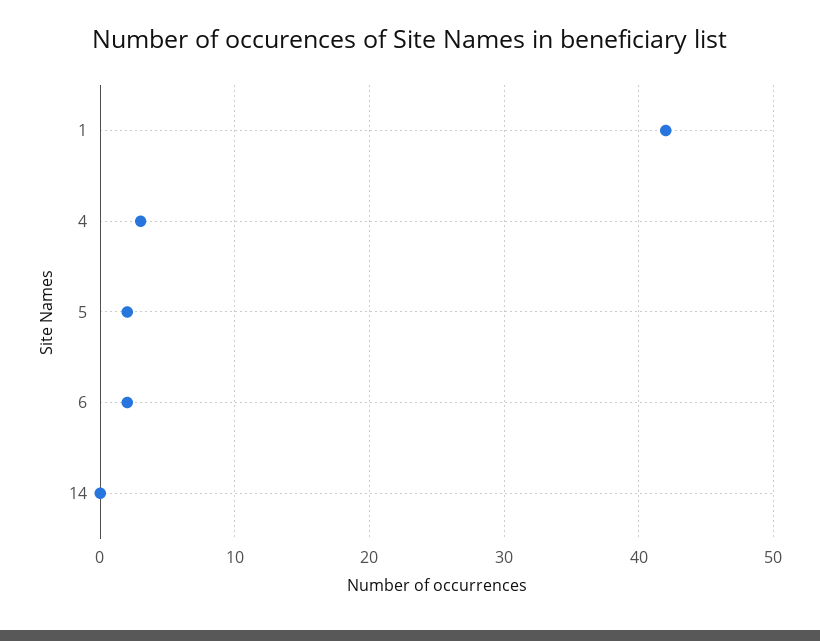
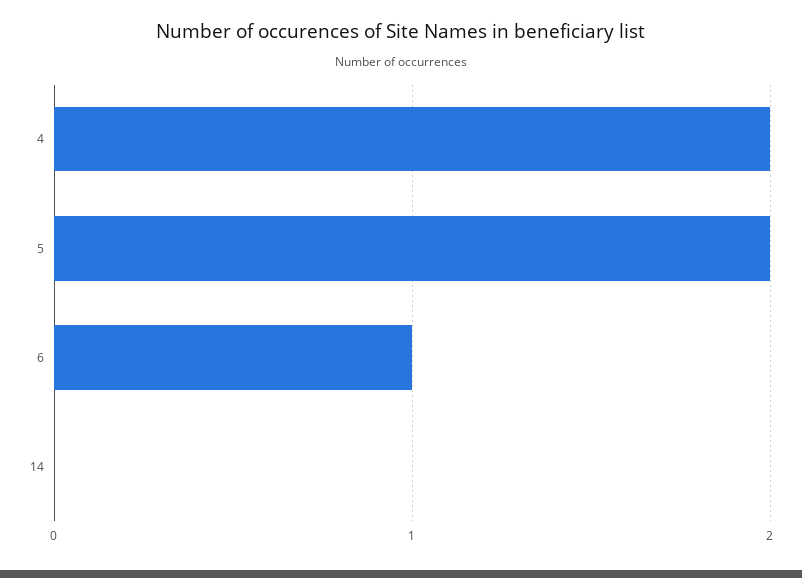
  {
-   "1": 42,
-   "4": 3,
+   "4": 2,
    "5": 2,
-   "6": 2,
+   "6": 1,
    "14": 0
  }

